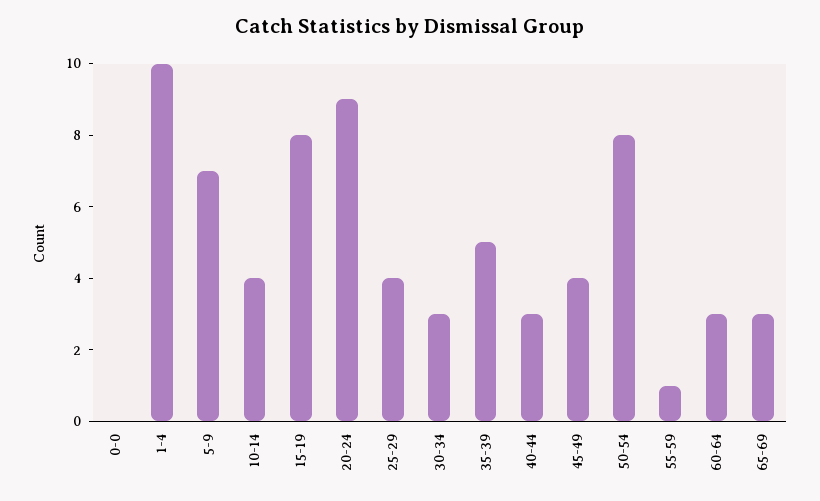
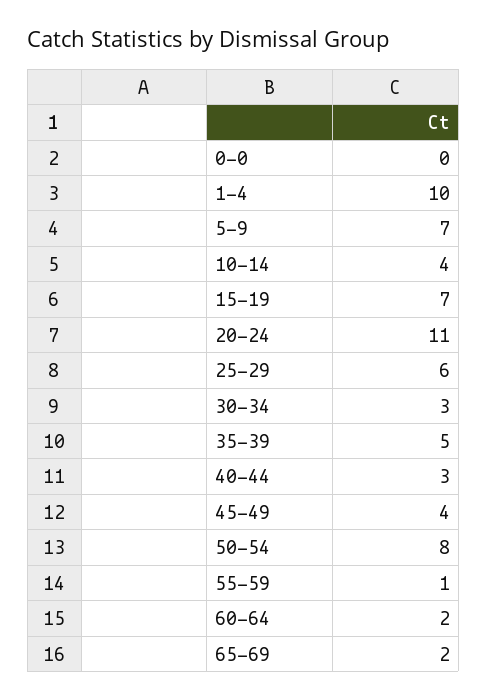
  {
    "0-0": 0,
    "1-4": 10,
    "5-9": 7,
    "10-14": 4,
-   "15-19": 8,
+   "15-19": 7,
-   "20-24": 9,
+   "20-24": 11,
-   "25-29": 4,
+   "25-29": 6,
    "30-34": 3,
    "35-39": 5,
    "40-44": 3,
    "45-49": 4,
    "50-54": 8,
    "55-59": 1,
-   "60-64": 3,
+   "60-64": 2,
-   "65-69": 3
+   "65-69": 2
  }

